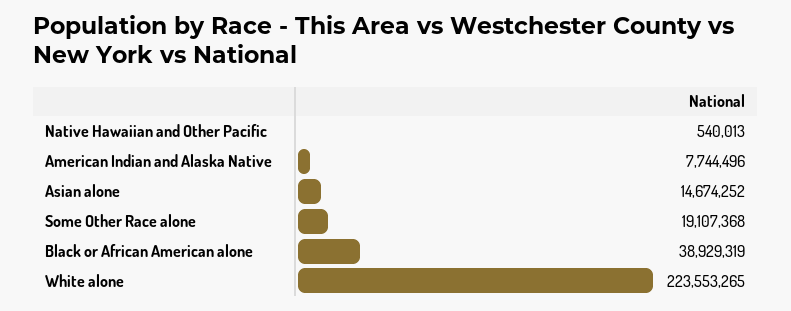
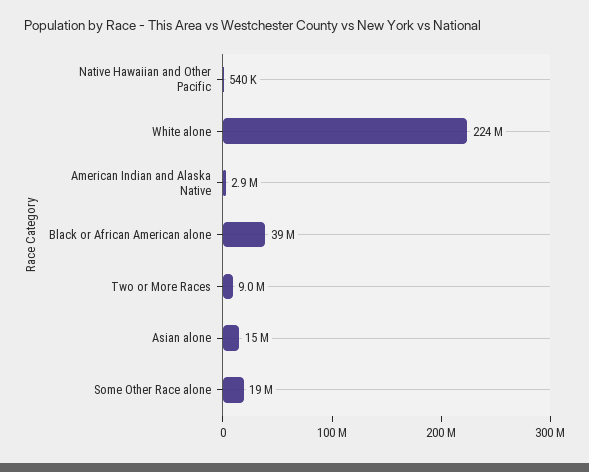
  {
    "Native Hawaiian and Other Pacific": 540013,
-   "American Indian and Alaska Native": 7744496,
+   "American Indian and Alaska Native": 2900000,
    "Asian alone": 14674252,
    "Some Other Race alone": 19107368,
    "Black or African American alone": 38929319,
-   "White alone": 223553265
+   "White alone": 223553265,
+   "Two or More Races": 9000000
  }

